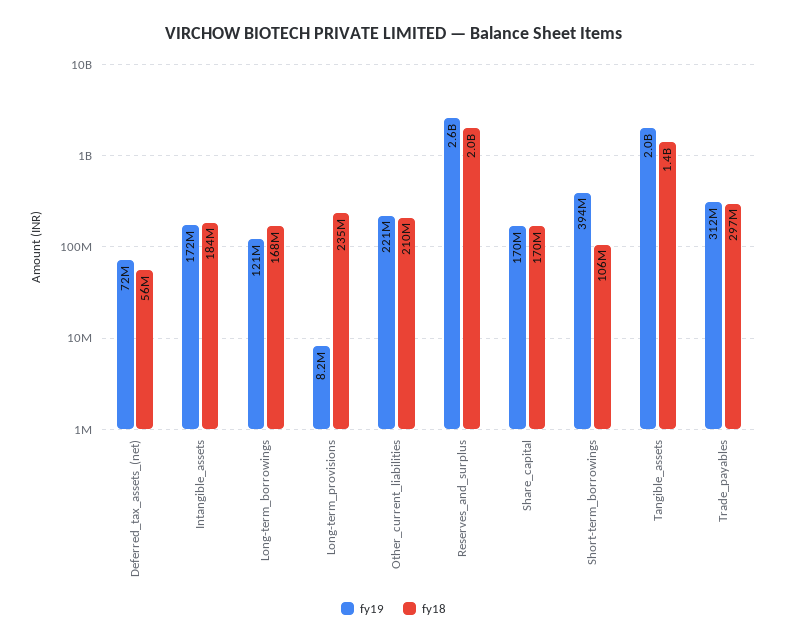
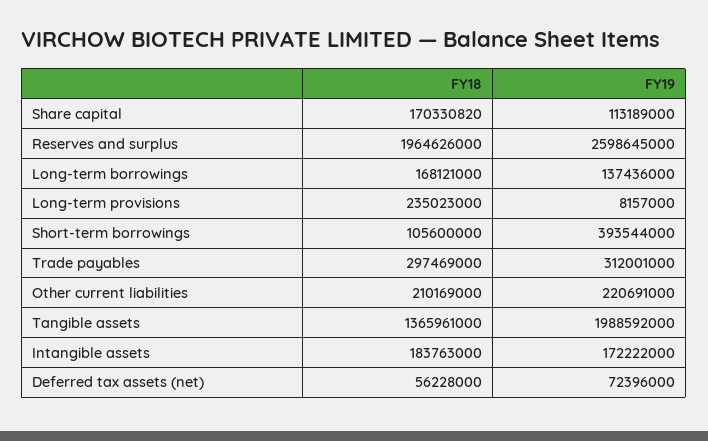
  {
    "fy19": {
      "Deferred_tax_assets_(net)": 72396000,
      "Intangible_assets": 172222000,
-     "Long-term_borrowings": 121000000,
+     "Long-term_borrowings": 137436000,
      "Long-term_provisions": 8157000,
      "Other_current_liabilities": 220691000,
      "Reserves_and_surplus": 2598645000,
-     "Share_capital": 170000000,
+     "Share_capital": 113189000,
      "Short-term_borrowings": 393544000,
      "Tangible_assets": 1988592000,
      "Trade_payables": 312001000
    },
    "fy18": {
      "Deferred_tax_assets_(net)": 56228000,
      "Intangible_assets": 183763000,
      "Long-term_borrowings": 168121000,
      "Long-term_provisions": 235023000,
      "Other_current_liabilities": 210169000,
      "Reserves_and_surplus": 1964626000,
      "Share_capital": 170330820,
      "Short-term_borrowings": 105600000,
      "Tangible_assets": 1365961000,
      "Trade_payables": 297469000
    }
  }

